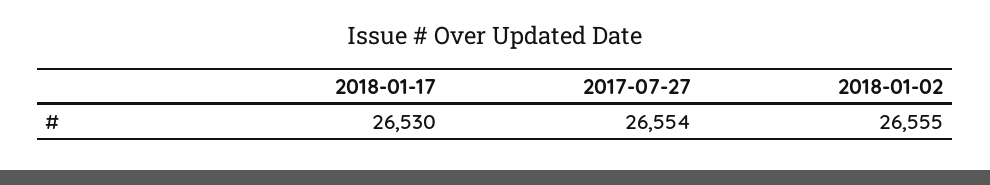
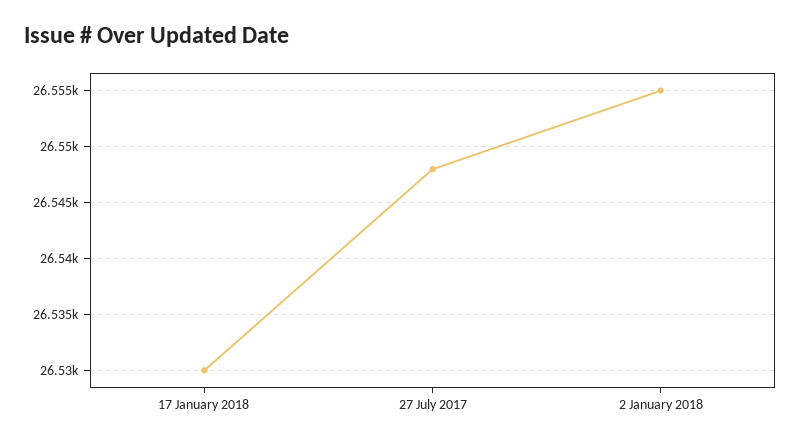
  {
    "2018-01-17": 26530,
-   "2017-07-27": 26554,
+   "2017-07-27": 26548,
    "2018-01-02": 26555
  }

